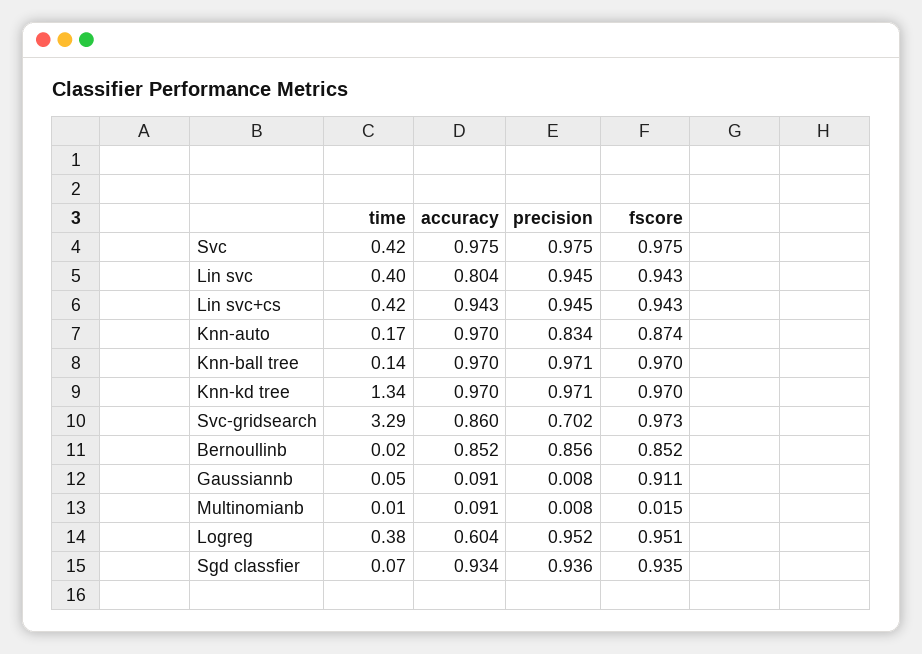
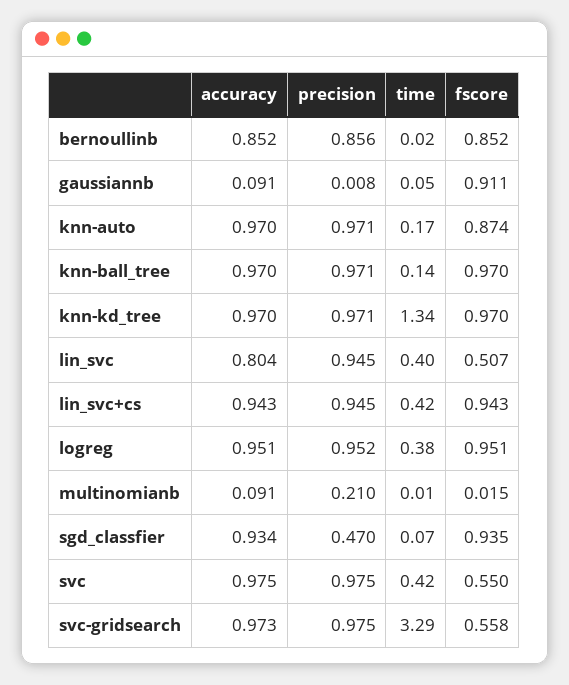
  {
    "time": {
      "Svc": 0.42,
      "Lin svc": 0.4,
      "Lin svc+cs": 0.42,
      "Knn-auto": 0.17,
      "Knn-ball tree": 0.14,
      "Knn-kd tree": 1.34,
      "Svc-gridsearch": 3.29,
      "Bernoullinb": 0.02,
      "Gaussiannb": 0.05,
      "Multinomianb": 0.01,
      "Logreg": 0.38,
      "Sgd classfier": 0.07
    },
    "accuracy": {
      "Svc": 0.975,
      "Lin svc": 0.804,
      "Lin svc+cs": 0.943,
      "Knn-auto": 0.97,
      "Knn-ball tree": 0.97,
      "Knn-kd tree": 0.97,
-     "Svc-gridsearch": 0.86,
+     "Svc-gridsearch": 0.973,
      "Bernoullinb": 0.852,
      "Gaussiannb": 0.091,
      "Multinomianb": 0.091,
-     "Logreg": 0.604,
+     "Logreg": 0.951,
      "Sgd classfier": 0.934
    },
    "precision": {
      "Svc": 0.975,
      "Lin svc": 0.945,
      "Lin svc+cs": 0.945,
-     "Knn-auto": 0.834,
+     "Knn-auto": 0.971,
      "Knn-ball tree": 0.971,
      "Knn-kd tree": 0.971,
-     "Svc-gridsearch": 0.702,
+     "Svc-gridsearch": 0.975,
      "Bernoullinb": 0.856,
      "Gaussiannb": 0.008,
-     "Multinomianb": 0.008,
+     "Multinomianb": 0.21,
      "Logreg": 0.952,
-     "Sgd classfier": 0.936
+     "Sgd classfier": 0.47
    },
    "fscore": {
-     "Svc": 0.975,
+     "Svc": 0.55,
-     "Lin svc": 0.943,
+     "Lin svc": 0.507,
      "Lin svc+cs": 0.943,
      "Knn-auto": 0.874,
      "Knn-ball tree": 0.97,
      "Knn-kd tree": 0.97,
-     "Svc-gridsearch": 0.973,
+     "Svc-gridsearch": 0.558,
      "Bernoullinb": 0.852,
      "Gaussiannb": 0.911,
      "Multinomianb": 0.015,
      "Logreg": 0.951,
      "Sgd classfier": 0.935
    }
  }

